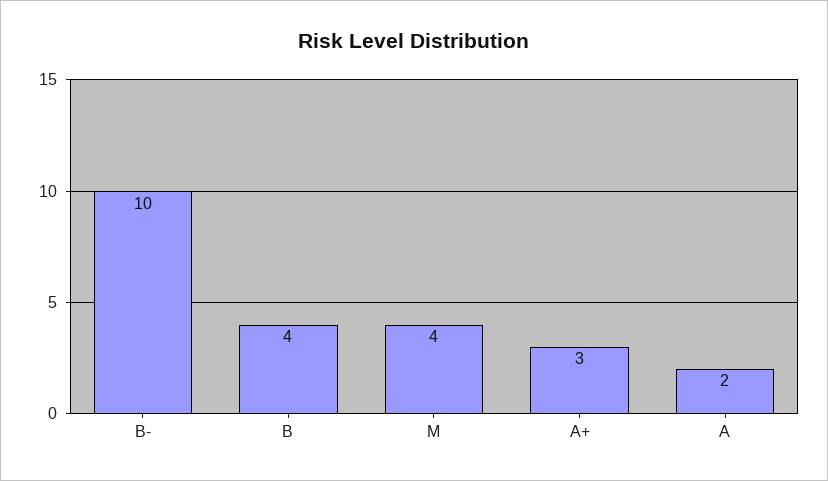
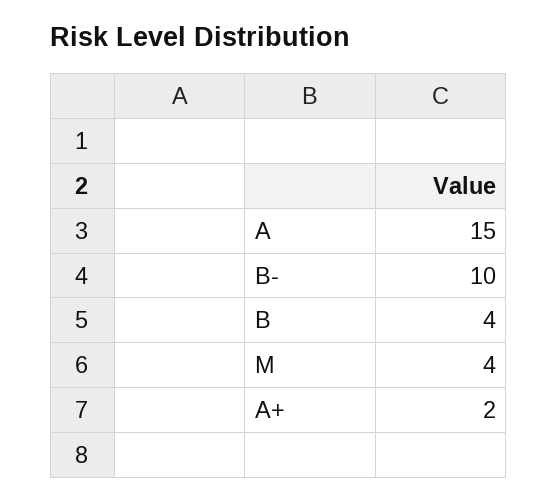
  {
    "B-": 10,
    "B": 4,
    "M": 4,
-   "A+": 3,
+   "A+": 2,
-   "A": 2
+   "A": 15
  }

